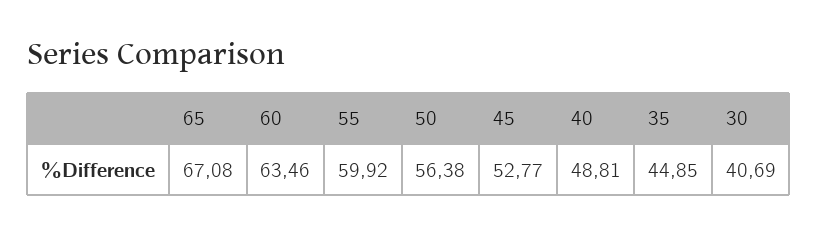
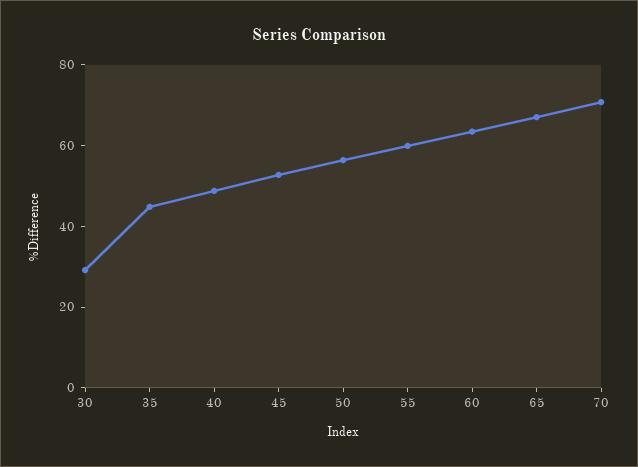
  {
    "65": 67.08,
    "60": 63.46,
    "55": 59.92,
    "50": 56.38,
    "45": 52.77,
    "40": 48.81,
    "35": 44.85,
-   "30": 40.69
+   "30": 30,
+   "70": 70
  }

